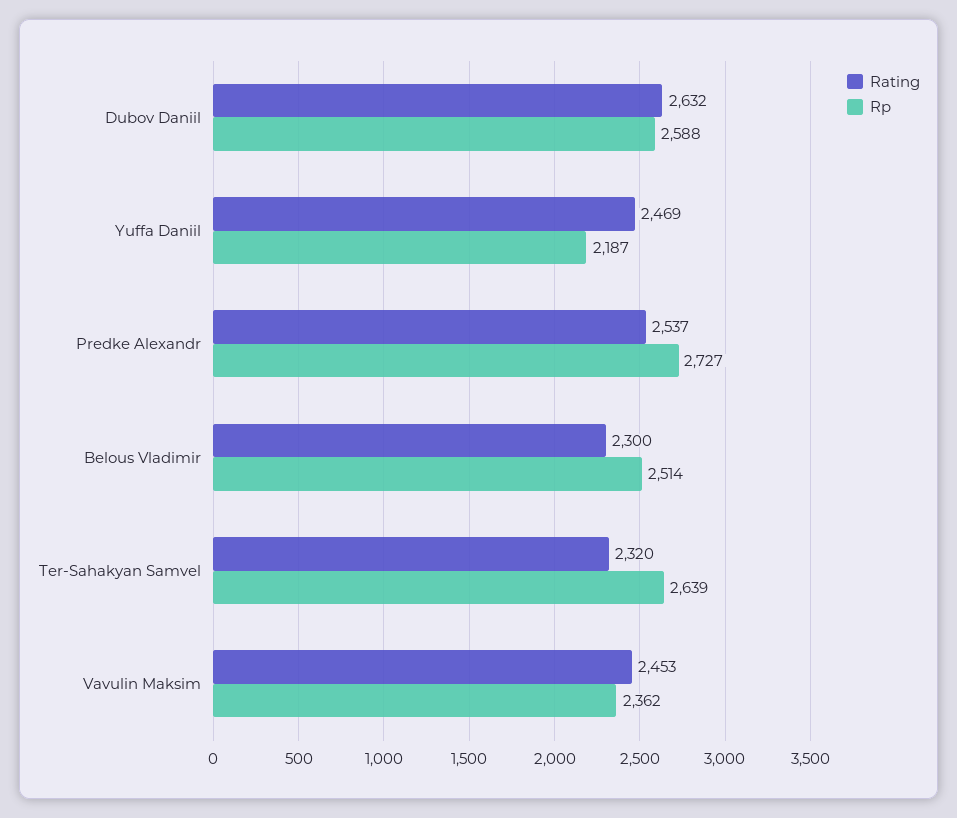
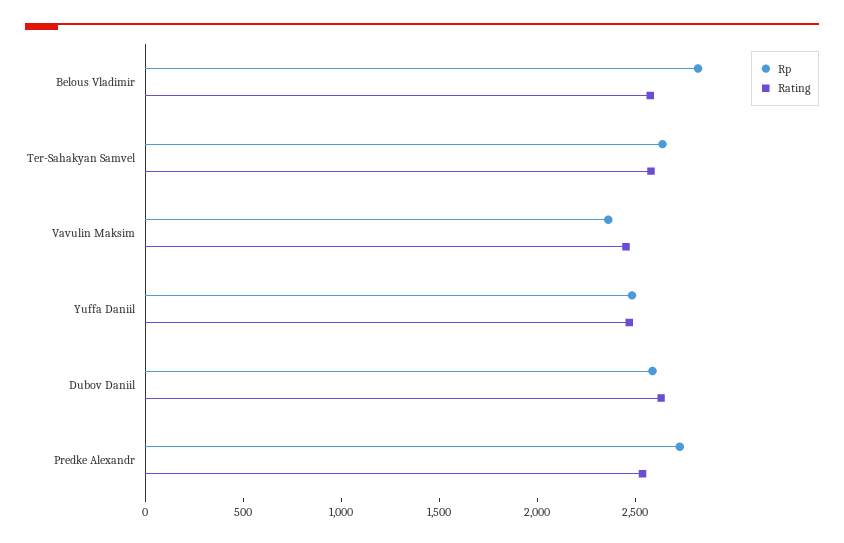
  {
    "Rating": {
      "Dubov Daniil": 2632,
      "Yuffa Daniil": 2469,
      "Predke Alexandr": 2537,
-     "Belous Vladimir": 2300,
+     "Belous Vladimir": 2600,
-     "Ter-Sahakyan Samvel": 2320,
+     "Ter-Sahakyan Samvel": 2600,
      "Vavulin Maksim": 2453
    },
    "Rp": {
      "Dubov Daniil": 2588,
-     "Yuffa Daniil": 2187,
+     "Yuffa Daniil": 2500,
      "Predke Alexandr": 2727,
-     "Belous Vladimir": 2514,
+     "Belous Vladimir": 2800,
      "Ter-Sahakyan Samvel": 2639,
      "Vavulin Maksim": 2362
    }
  }

